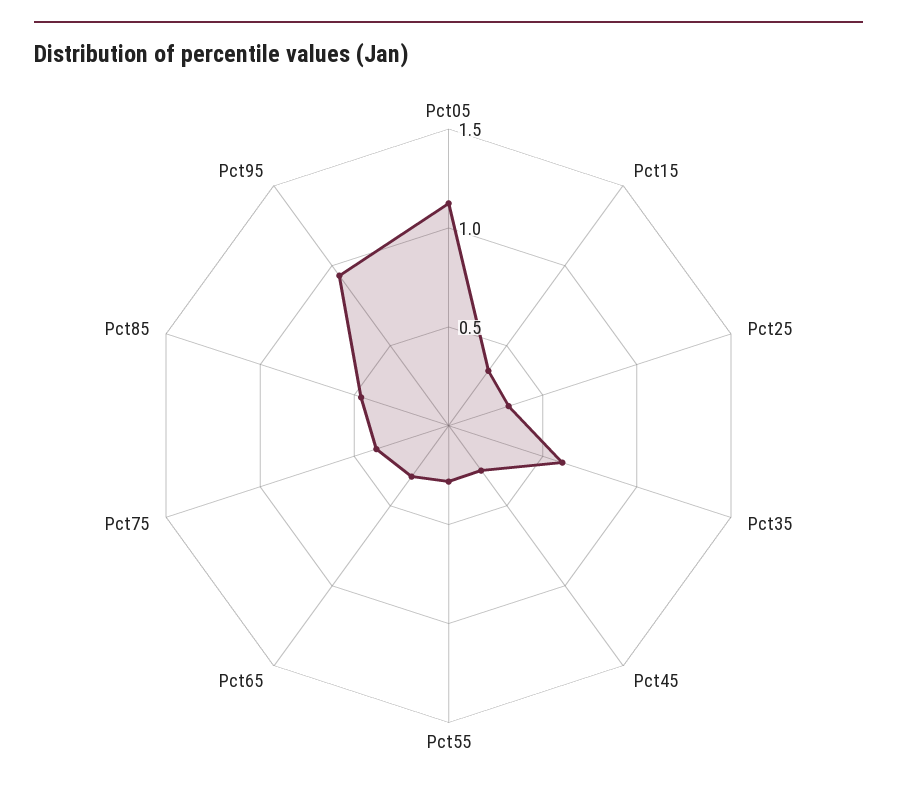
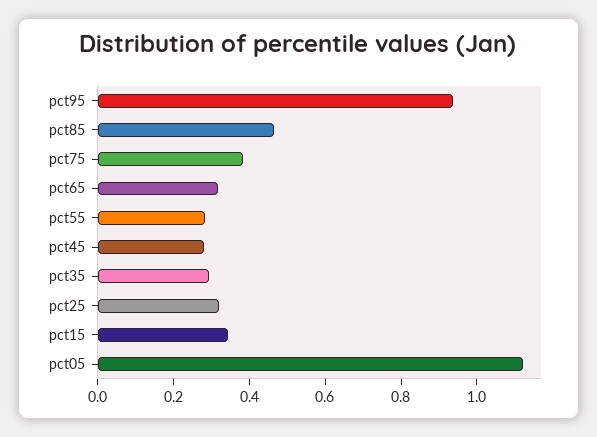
  {
    "Pct05": 1.1,
    "Pct15": 0.35,
    "Pct25": 0.3,
-   "Pct35": 0.6,
+   "Pct35": 0.3,
    "Pct45": 0.3,
    "Pct55": 0.3,
    "Pct65": 0.3,
    "Pct75": 0.4,
    "Pct85": 0.45,
    "Pct95": 0.95
  }

